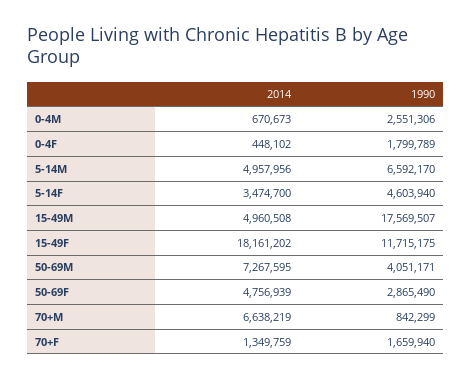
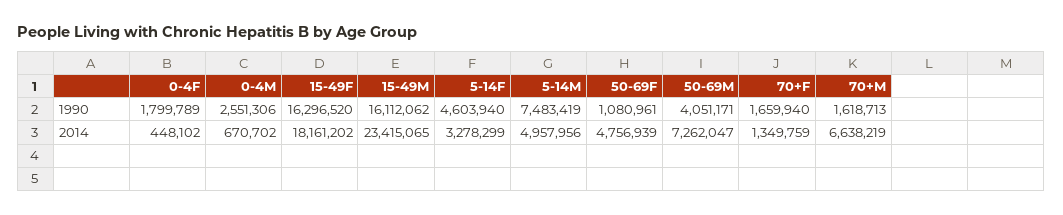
  {
    "2014": {
-     "0-4M": 670673,
+     "0-4M": 670702,
      "0-4F": 448102,
      "5-14M": 4957956,
-     "5-14F": 3474700,
+     "5-14F": 3278299,
-     "15-49M": 4960508,
+     "15-49M": 23415065,
      "15-49F": 18161202,
-     "50-69M": 7267595,
+     "50-69M": 7262047,
      "50-69F": 4756939,
      "70+M": 6638219,
      "70+F": 1349759
    },
    "1990": {
      "0-4M": 2551306,
      "0-4F": 1799789,
-     "5-14M": 6592170,
+     "5-14M": 7483419,
      "5-14F": 4603940,
-     "15-49M": 17569507,
+     "15-49M": 16112062,
-     "15-49F": 11715175,
+     "15-49F": 16296520,
      "50-69M": 4051171,
-     "50-69F": 2865490,
+     "50-69F": 1080961,
-     "70+M": 842299,
+     "70+M": 1618713,
      "70+F": 1659940
    }
  }

